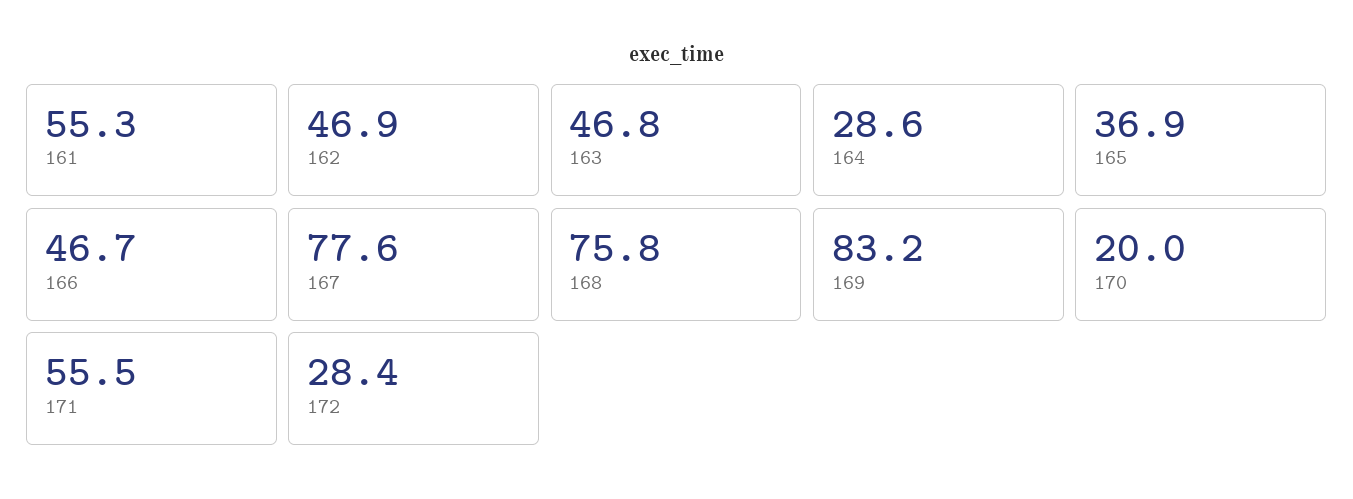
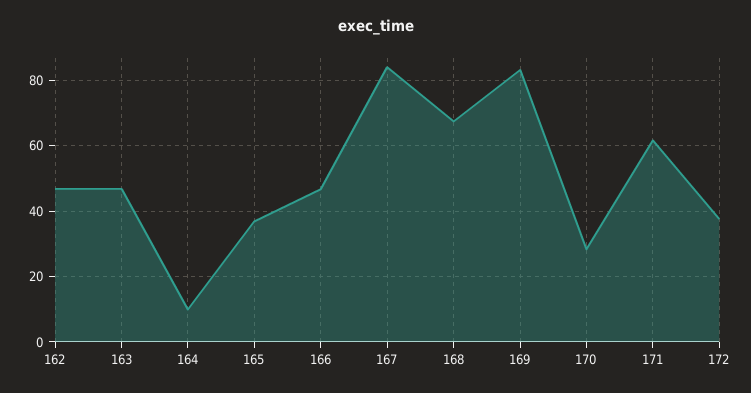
  {
-   "161": 55.3,
    "162": 46.9,
    "163": 46.8,
-   "164": 28.6,
+   "164": 10,
    "165": 36.9,
    "166": 46.7,
-   "167": 77.6,
+   "167": 84,
-   "168": 75.8,
+   "168": 68,
    "169": 83.2,
-   "170": 20,
+   "170": 28,
-   "171": 55.5,
+   "171": 62,
-   "172": 28.4
+   "172": 38
  }

